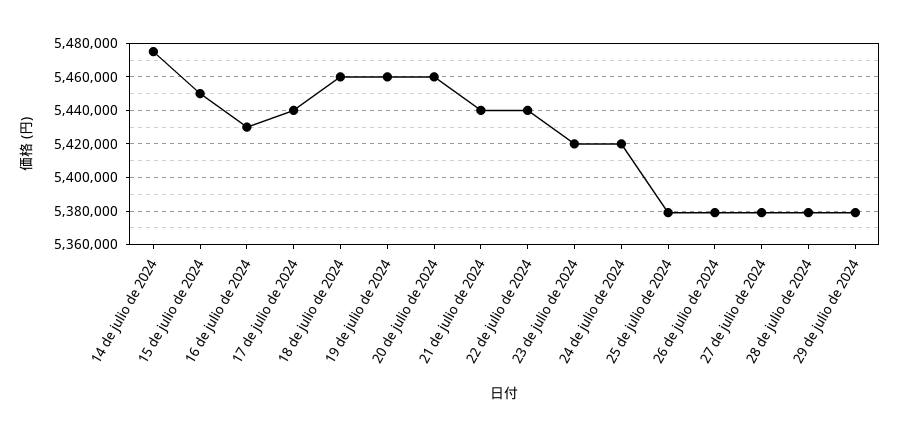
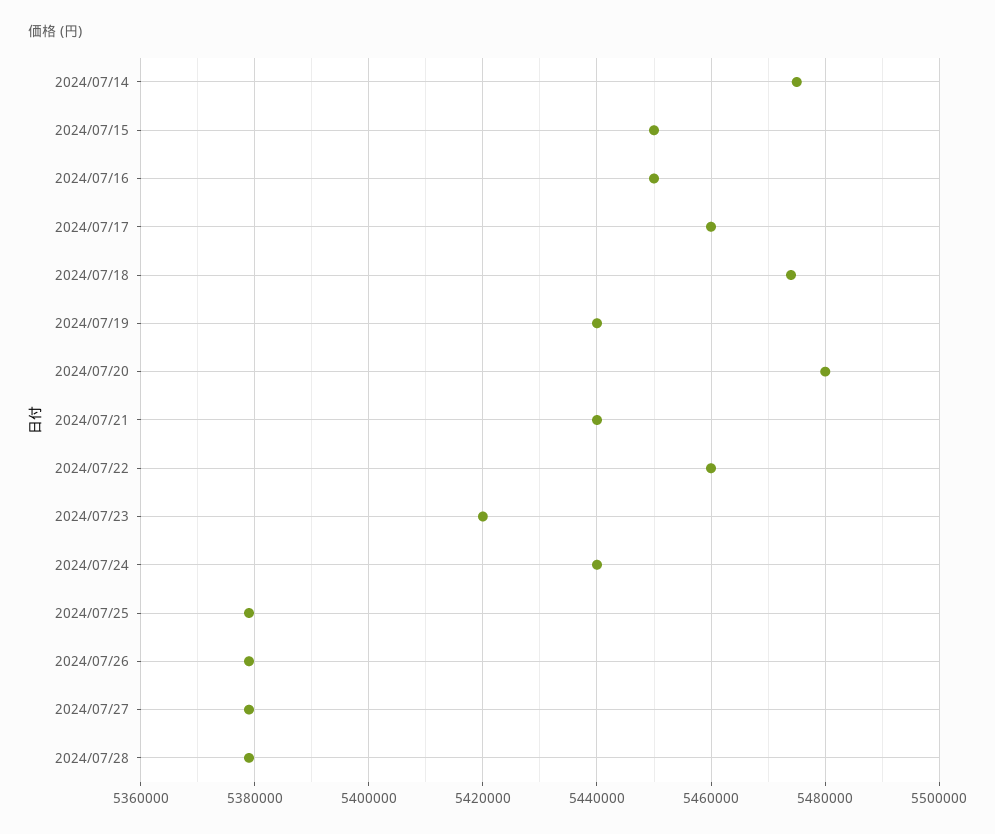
  {
    "14 de julio de 2024": 5476000,
    "15 de julio de 2024": 5450000,
-   "16 de julio de 2024": 5430000,
+   "16 de julio de 2024": 5450000,
-   "17 de julio de 2024": 5440000,
+   "17 de julio de 2024": 5460000,
-   "18 de julio de 2024": 5460000,
+   "18 de julio de 2024": 5474000,
-   "19 de julio de 2024": 5460000,
+   "19 de julio de 2024": 5440000,
-   "20 de julio de 2024": 5460000,
+   "20 de julio de 2024": 5480000,
    "21 de julio de 2024": 5440000,
-   "22 de julio de 2024": 5440000,
+   "22 de julio de 2024": 5460000,
    "23 de julio de 2024": 5420000,
-   "24 de julio de 2024": 5420000,
+   "24 de julio de 2024": 5440000,
    "25 de julio de 2024": 5380000,
    "26 de julio de 2024": 5380000,
    "27 de julio de 2024": 5380000,
-   "28 de julio de 2024": 5380000,
+   "28 de julio de 2024": 5380000
-   "29 de julio de 2024": 5380000
  }

